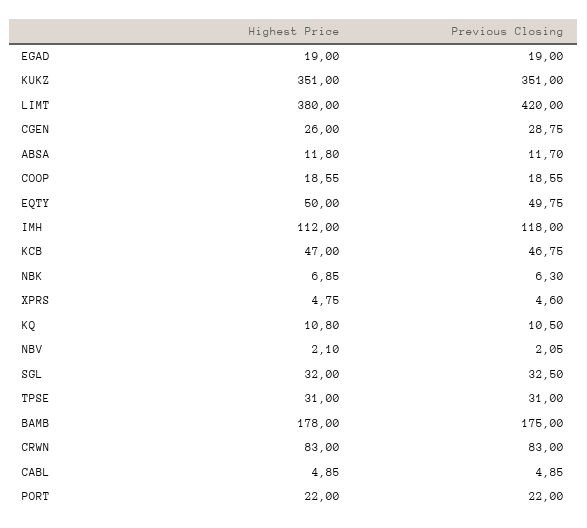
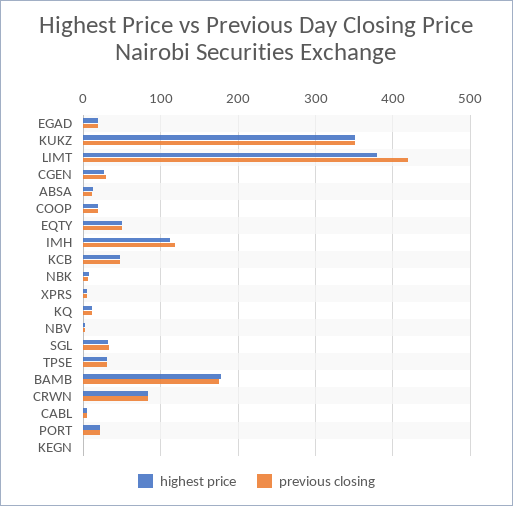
  {
    "Highest Price": {
      "EGAD": 19,
      "KUKZ": 351,
      "LIMT": 380,
      "CGEN": 26,
      "ABSA": 11.8,
      "COOP": 18.55,
      "EQTY": 50,
      "IMH": 112,
      "KCB": 47,
      "NBK": 6.85,
      "XPRS": 4.75,
      "KQ": 10.8,
      "NBV": 2.1,
      "SGL": 32,
      "TPSE": 31,
      "BAMB": 178,
      "CRWN": 83,
      "CABL": 4.85,
-     "PORT": 22
+     "PORT": 22,
+     "KEGN": 0
    },
    "Previous Closing": {
      "EGAD": 19,
      "KUKZ": 351,
      "LIMT": 420,
      "CGEN": 28.75,
      "ABSA": 11.7,
      "COOP": 18.55,
      "EQTY": 49.75,
      "IMH": 118,
      "KCB": 46.75,
      "NBK": 6.3,
      "XPRS": 4.6,
      "KQ": 10.5,
      "NBV": 2.05,
      "SGL": 32.5,
      "TPSE": 31,
      "BAMB": 175,
      "CRWN": 83,
      "CABL": 4.85,
-     "PORT": 22
+     "PORT": 22,
+     "KEGN": 0
    }
  }

